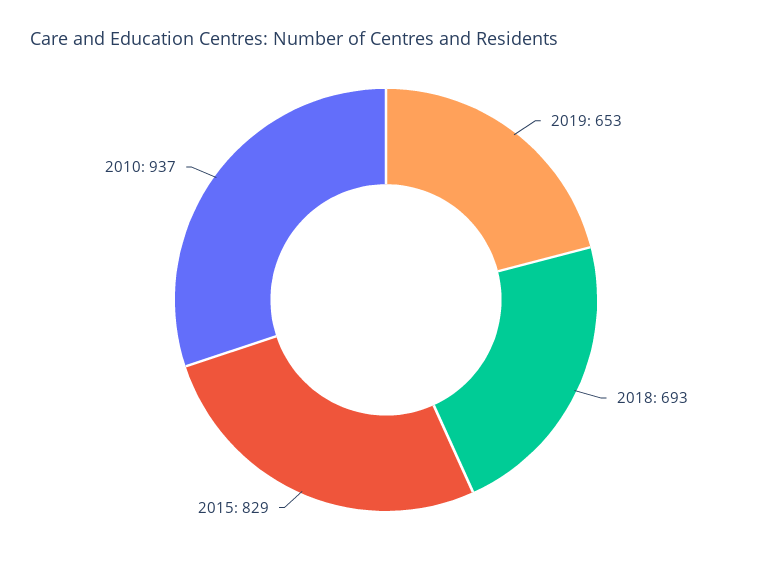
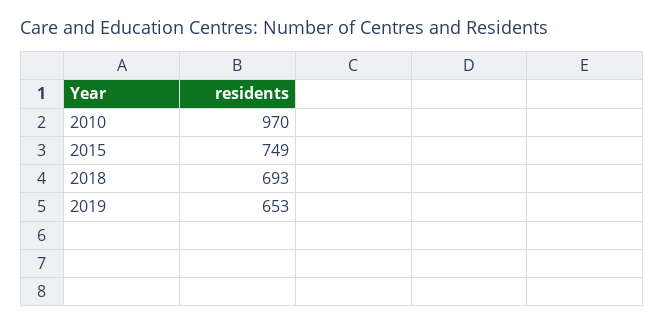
  {
    "2019": 653,
    "2018": 693,
-   "2015": 829,
+   "2015": 749,
-   "2010": 937
+   "2010": 970
  }

